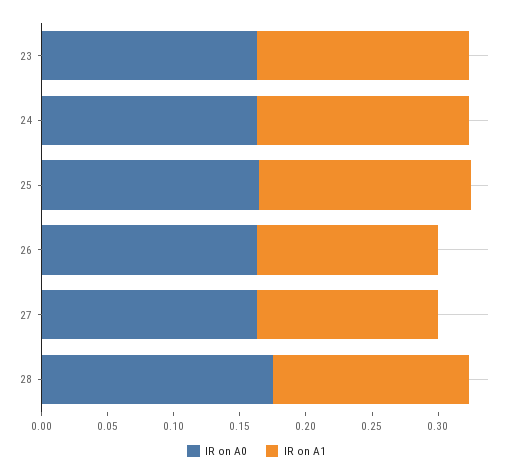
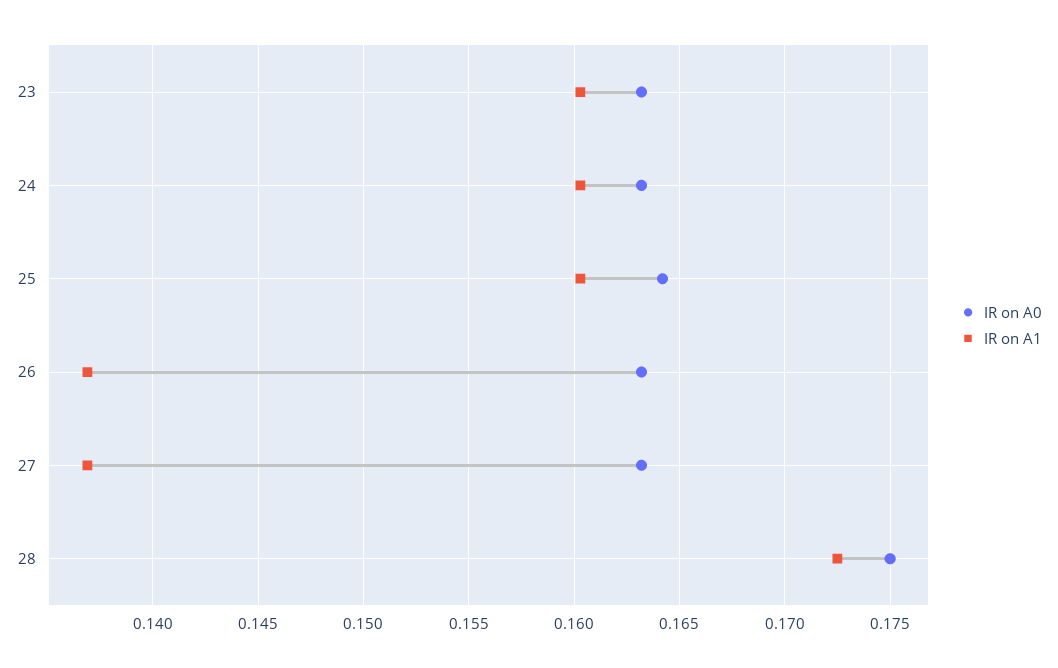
  {
    "IR on A0": {
      "23": 0.163,
      "24": 0.163,
      "25": 0.164,
      "26": 0.163,
      "27": 0.163,
      "28": 0.175
    },
    "IR on A1": {
      "23": 0.1605,
      "24": 0.1605,
      "25": 0.1605,
      "26": 0.137,
      "27": 0.137,
-     "28": 0.15
+     "28": 0.1725
    }
  }

